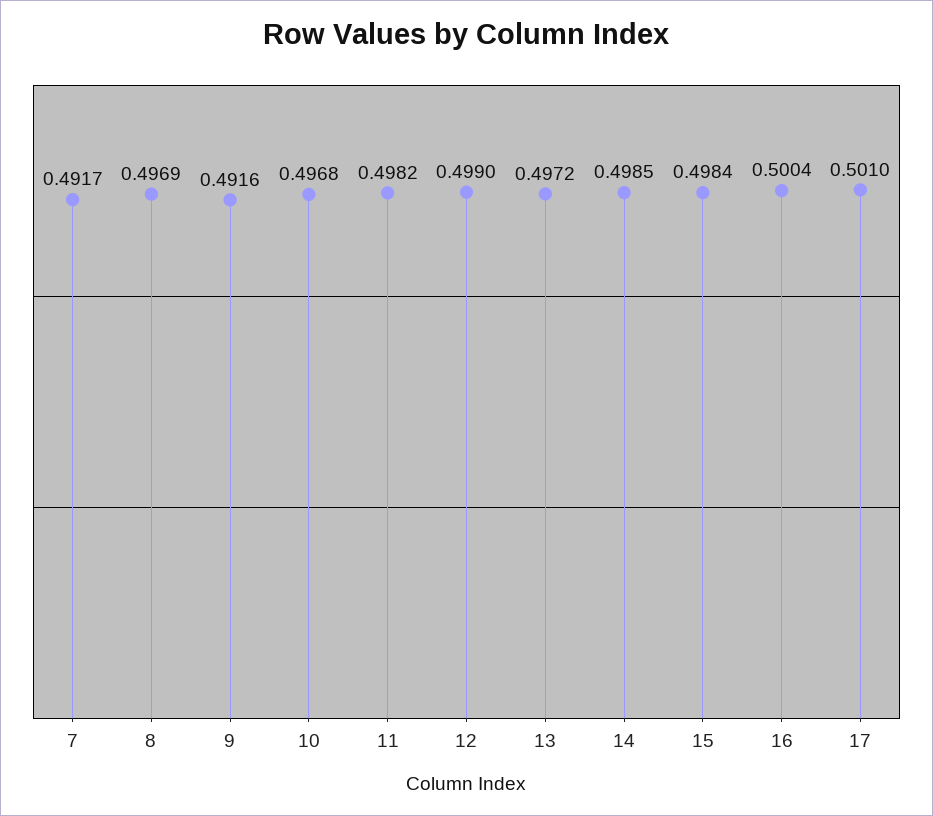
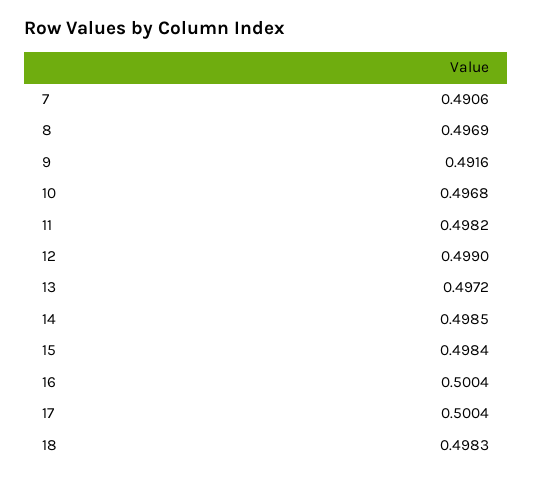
  {
-   "7": 0.4917,
+   "7": 0.4906,
    "8": 0.4969,
    "9": 0.4916,
    "10": 0.4968,
    "11": 0.4982,
    "12": 0.499,
    "13": 0.4972,
    "14": 0.4985,
    "15": 0.4984,
    "16": 0.5004,
-   "17": 0.501
+   "17": 0.5004,
+   "18": 0.4983
  }

